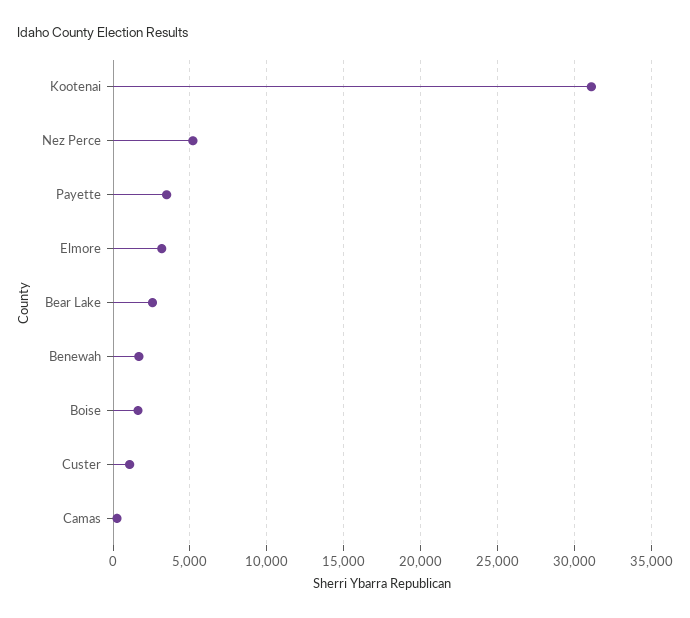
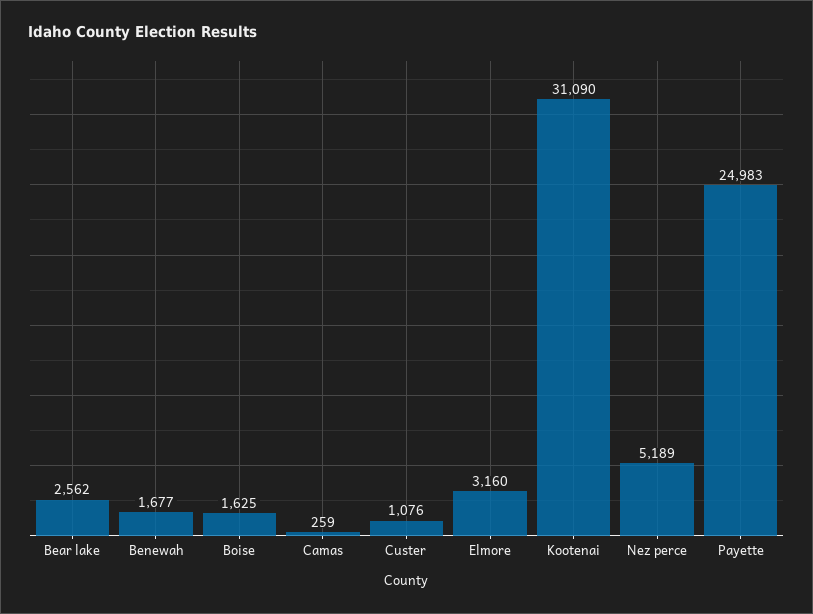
  {
    "Kootenai": 31090,
    "Nez Perce": 5189,
-   "Payette": 3500,
+   "Payette": 24983,
    "Elmore": 3160,
    "Bear Lake": 2562,
    "Benewah": 1677,
    "Boise": 1625,
    "Custer": 1076,
    "Camas": 259
  }

